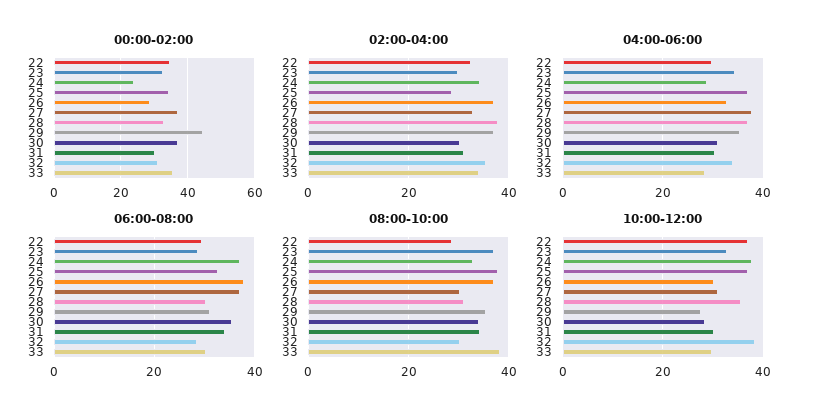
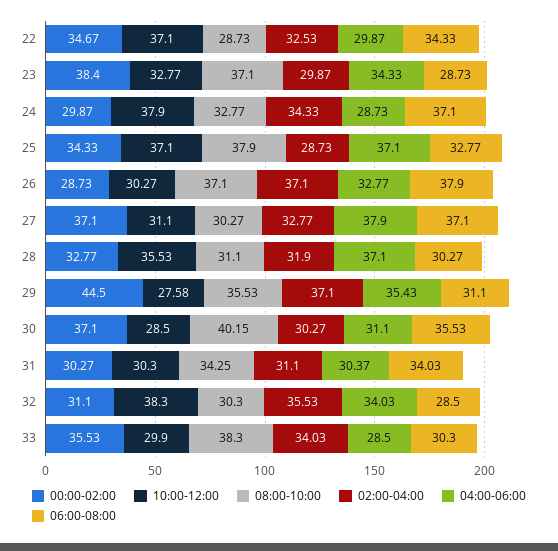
  {
    "00:00-02:00": {
      "22": 34.67,
-     "23": 32,
+     "23": 38.4,
-     "24": 24,
+     "24": 29.87,
      "25": 34.33,
      "26": 28.73,
      "27": 37.1,
      "28": 32.77,
      "29": 44.5,
      "30": 37.1,
      "31": 30.27,
      "32": 31.1,
      "33": 35.53
    },
    "02:00-04:00": {
      "22": 32.53,
      "23": 29.87,
      "24": 34.33,
      "25": 28.73,
      "26": 37.1,
      "27": 32.77,
-     "28": 38,
+     "28": 31.9,
      "29": 37.1,
      "30": 30.27,
      "31": 31.1,
      "32": 35.53,
      "33": 34.03
    },
    "04:00-06:00": {
      "22": 29.87,
      "23": 34.33,
      "24": 28.73,
      "25": 37.1,
      "26": 32.77,
      "27": 37.9,
      "28": 37.1,
      "29": 35.43,
      "30": 31.1,
      "31": 30.37,
      "32": 34.03,
      "33": 28.5
    },
    "06:00-08:00": {
-     "22": 30,
+     "22": 34.33,
      "23": 28.73,
      "24": 37.1,
      "25": 32.77,
      "26": 37.9,
      "27": 37.1,
      "28": 30.27,
      "29": 31.1,
      "30": 35.53,
      "31": 34.03,
      "32": 28.5,
      "33": 30.3
    },
    "08:00-10:00": {
      "22": 28.73,
      "23": 37.1,
      "24": 32.77,
      "25": 37.9,
      "26": 37.1,
      "27": 30.27,
      "28": 31.1,
      "29": 35.53,
-     "30": 34,
+     "30": 40.15,
      "31": 34.25,
      "32": 30.3,
      "33": 38.3
    },
    "10:00-12:00": {
      "22": 37.1,
      "23": 32.77,
      "24": 37.9,
      "25": 37.1,
      "26": 30.27,
      "27": 31.1,
      "28": 35.53,
      "29": 27.58,
      "30": 28.5,
      "31": 30.3,
      "32": 38.3,
      "33": 29.9
    }
  }

